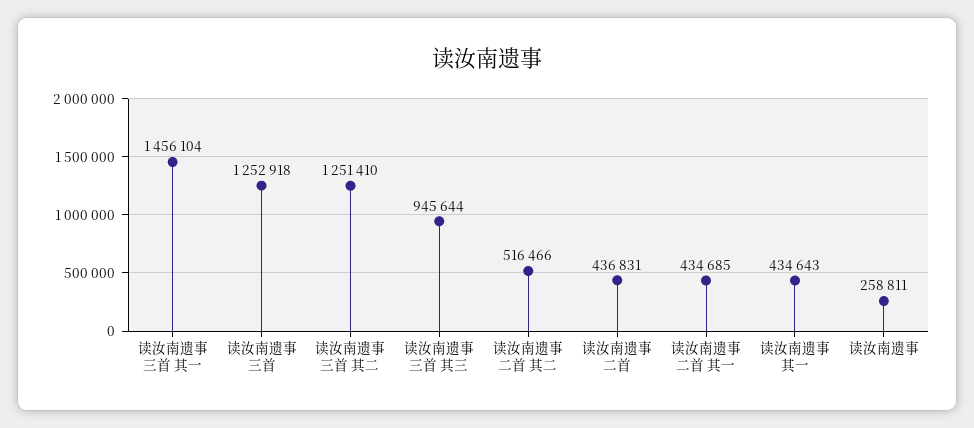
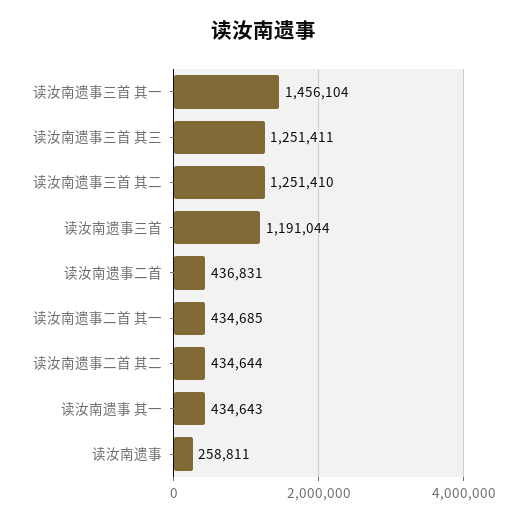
  {
    "读汝南遗事三首 其一": 1456104,
-   "读汝南遗事三首": 1252918,
+   "读汝南遗事三首": 1191044,
    "读汝南遗事三首 其二": 1251410,
-   "读汝南遗事三首 其三": 945644,
+   "读汝南遗事三首 其三": 1251411,
-   "读汝南遗事二首 其二": 516466,
+   "读汝南遗事二首 其二": 434644,
    "读汝南遗事二首": 436831,
    "读汝南遗事二首 其一": 434685,
    "读汝南遗事 其一": 434643,
    "读汝南遗事": 258811
  }

